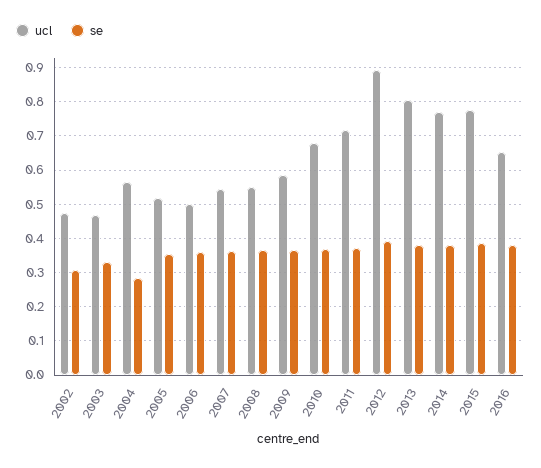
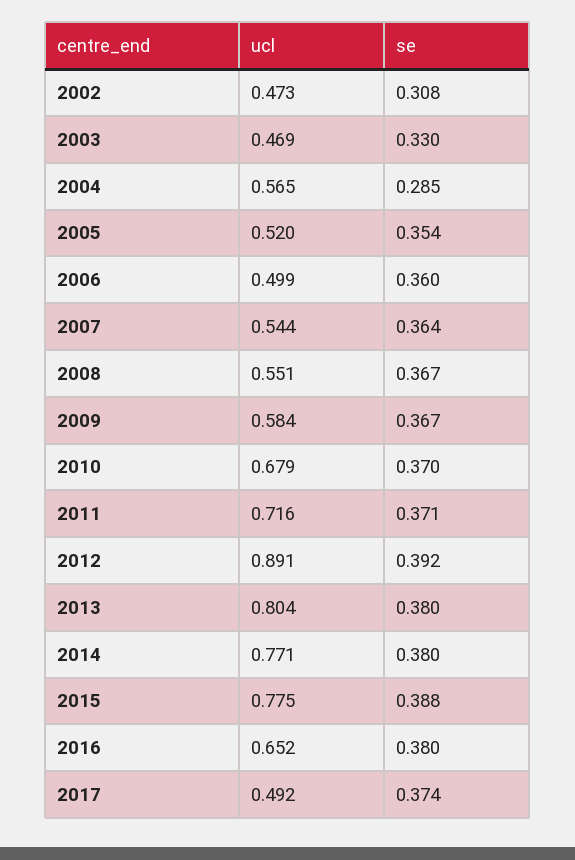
  {
    "ucl": {
      "2002": 0.473,
      "2003": 0.469,
      "2004": 0.565,
      "2005": 0.52,
      "2006": 0.499,
      "2007": 0.544,
      "2008": 0.551,
      "2009": 0.584,
      "2010": 0.679,
      "2011": 0.716,
      "2012": 0.891,
      "2013": 0.804,
      "2014": 0.771,
      "2015": 0.775,
-     "2016": 0.652
+     "2016": 0.652,
+     "2017": 0.492
    },
    "se": {
      "2002": 0.308,
      "2003": 0.33,
      "2004": 0.285,
      "2005": 0.354,
      "2006": 0.36,
      "2007": 0.364,
      "2008": 0.367,
      "2009": 0.367,
      "2010": 0.37,
      "2011": 0.371,
      "2012": 0.392,
      "2013": 0.38,
      "2014": 0.38,
      "2015": 0.388,
-     "2016": 0.38
+     "2016": 0.38,
+     "2017": 0.374
    }
  }

